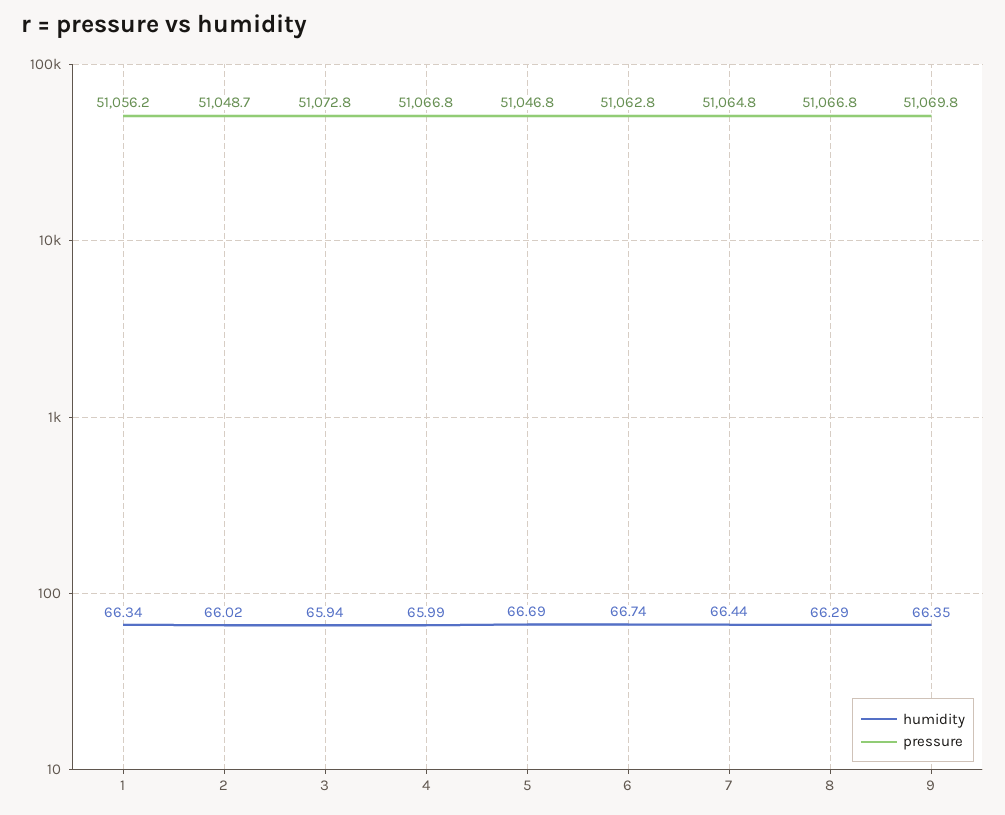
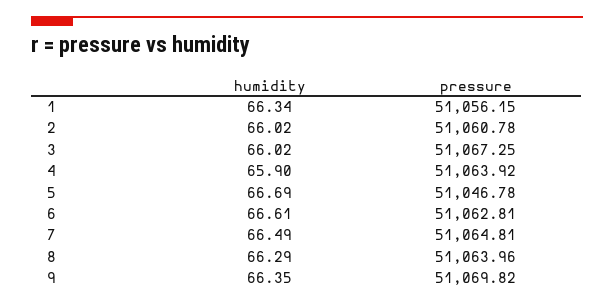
  {
    "humidity": {
      "1": 66.34,
      "2": 66.02,
-     "3": 65.94,
+     "3": 66.02,
-     "4": 65.99,
+     "4": 65.9,
      "5": 66.69,
-     "6": 66.74,
+     "6": 66.61,
-     "7": 66.44,
+     "7": 66.49,
      "8": 66.29,
      "9": 66.35
    },
    "pressure": {
      "1": 51056.15,
-     "2": 51048.7,
+     "2": 51060.78,
-     "3": 51072.8,
+     "3": 51067.25,
-     "4": 51066.8,
+     "4": 51063.92,
      "5": 51046.78,
      "6": 51062.81,
      "7": 51064.81,
-     "8": 51066.8,
+     "8": 51063.96,
      "9": 51069.82
    }
  }

